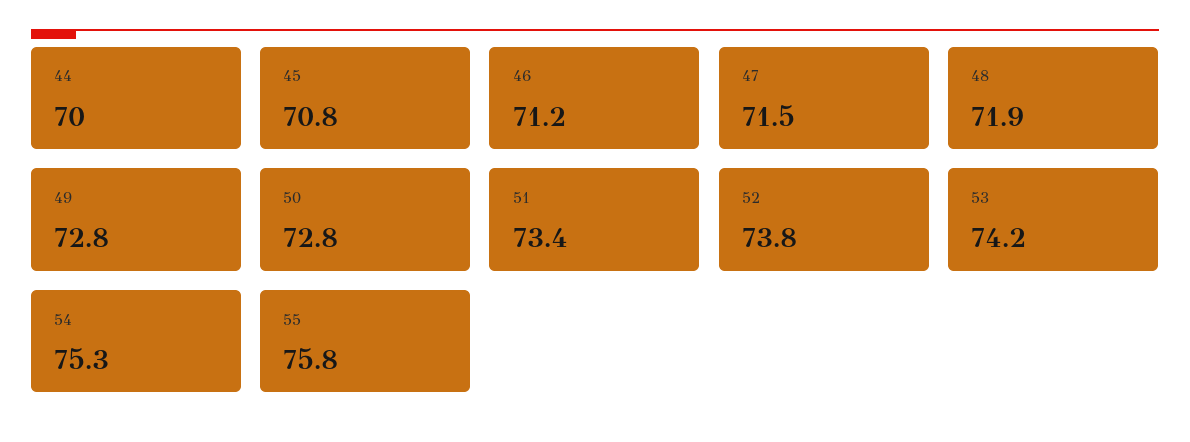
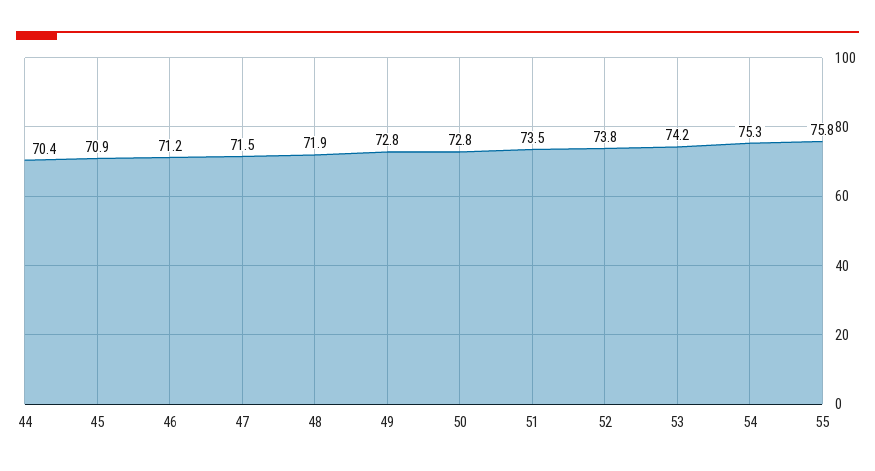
  {
-   "44": 70,
+   "44": 70.4,
-   "45": 70.8,
+   "45": 70.9,
    "46": 71.2,
    "47": 71.5,
    "48": 71.9,
    "49": 72.8,
    "50": 72.8,
-   "51": 73.4,
+   "51": 73.5,
    "52": 73.8,
    "53": 74.2,
    "54": 75.3,
    "55": 75.8
  }

